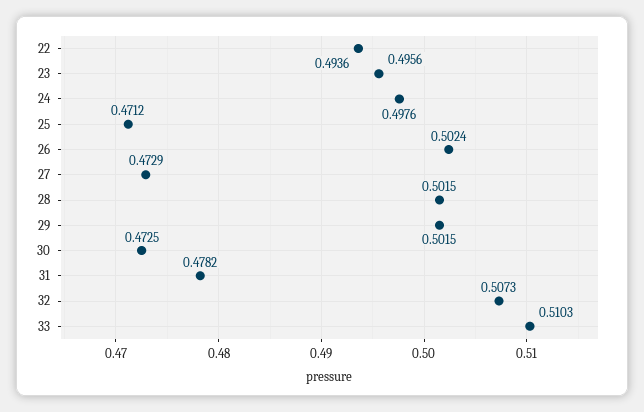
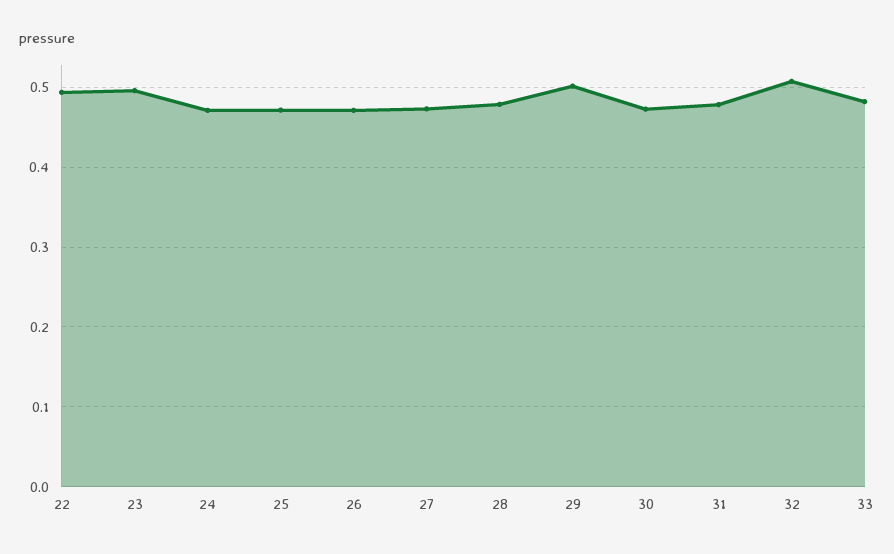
  {
    "22": 0.4936,
    "23": 0.4956,
-   "24": 0.4976,
+   "24": 0.47,
    "25": 0.4712,
-   "26": 0.5024,
+   "26": 0.47,
    "27": 0.4729,
-   "28": 0.5015,
+   "28": 0.48,
    "29": 0.5015,
    "30": 0.4725,
    "31": 0.4782,
    "32": 0.5073,
-   "33": 0.5103
+   "33": 0.48
  }

